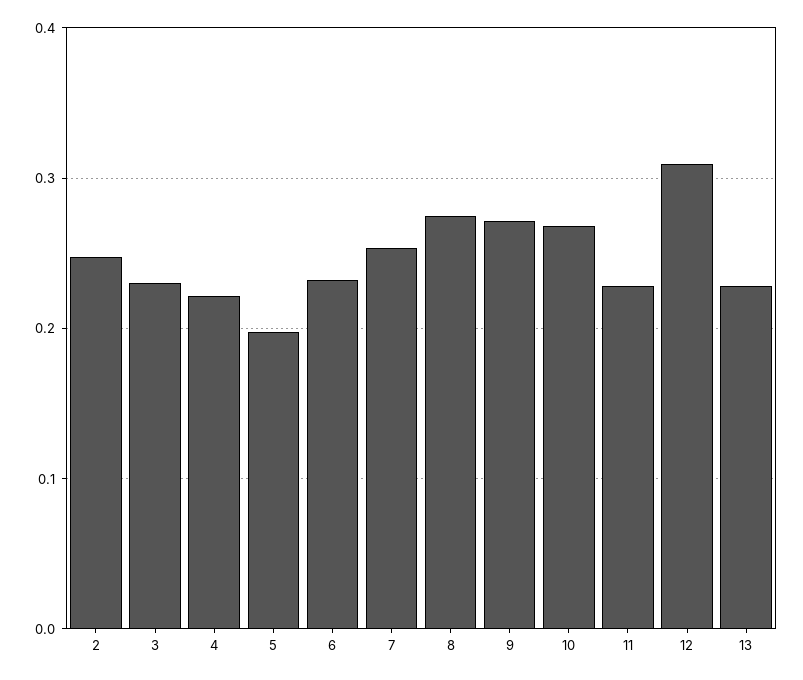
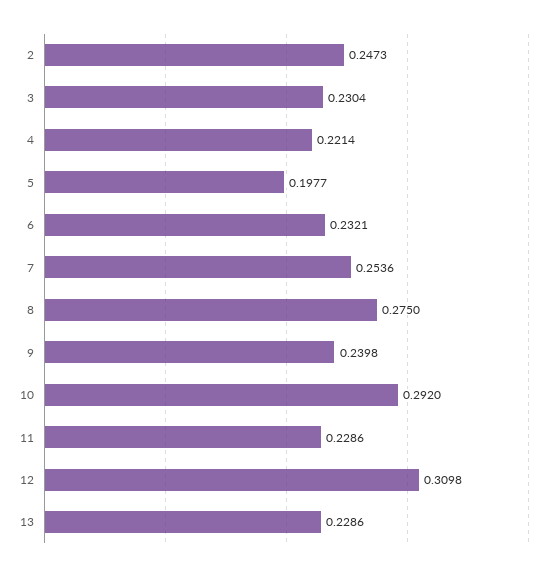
  {
    "2": 0.2473,
    "3": 0.2304,
    "4": 0.2214,
    "5": 0.1977,
    "6": 0.2321,
    "7": 0.2536,
    "8": 0.275,
-   "9": 0.27,
+   "9": 0.2398,
-   "10": 0.27,
+   "10": 0.292,
    "11": 0.2286,
    "12": 0.3098,
    "13": 0.2286
  }

